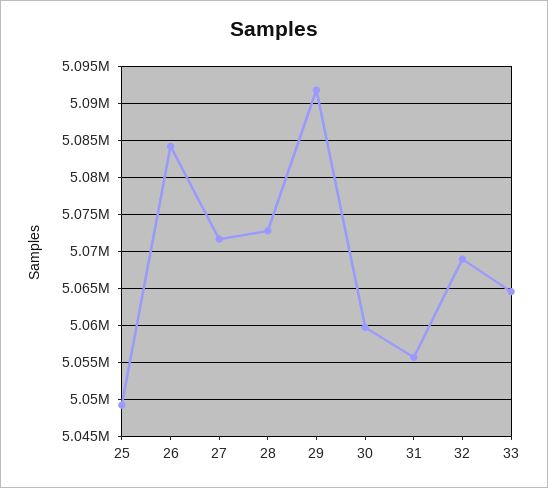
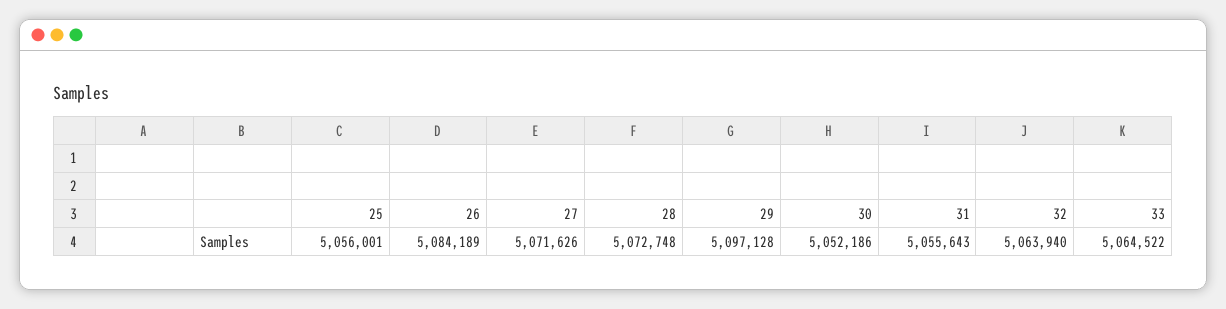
  {
-   "25": 5049000,
+   "25": 5056001,
    "26": 5084189,
    "27": 5071626,
    "28": 5072748,
-   "29": 5092000,
+   "29": 5097128,
-   "30": 5060000,
+   "30": 5052186,
    "31": 5055643,
-   "32": 5069000,
+   "32": 5063940,
    "33": 5064522
  }

